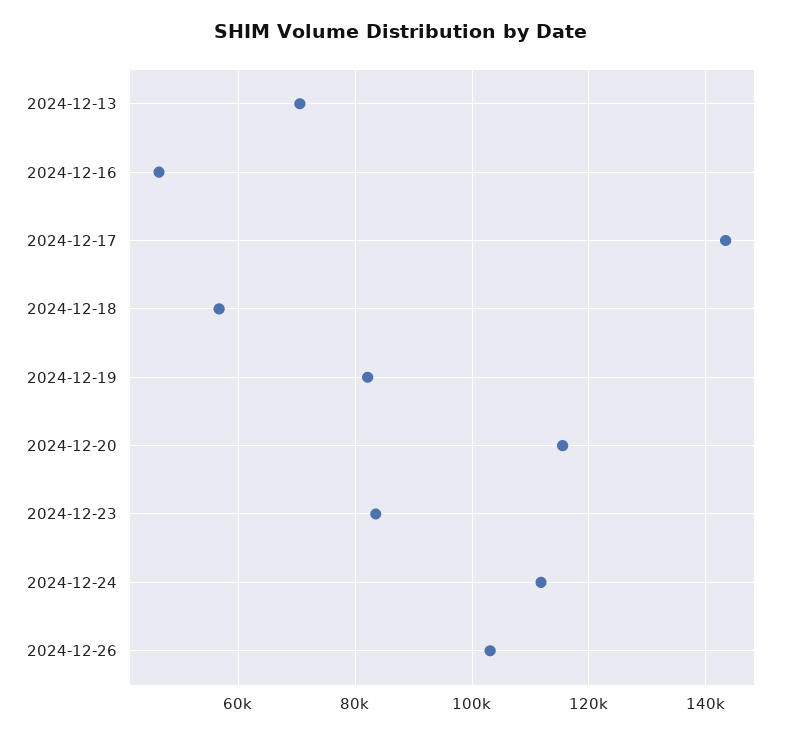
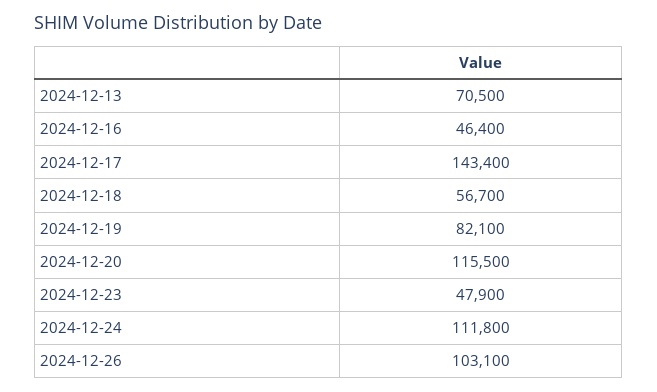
  {
    "2024-12-13": 70500,
    "2024-12-16": 46400,
    "2024-12-17": 143400,
    "2024-12-18": 56700,
    "2024-12-19": 82100,
    "2024-12-20": 115500,
-   "2024-12-23": 84000,
+   "2024-12-23": 47900,
    "2024-12-24": 111800,
    "2024-12-26": 103100
  }

